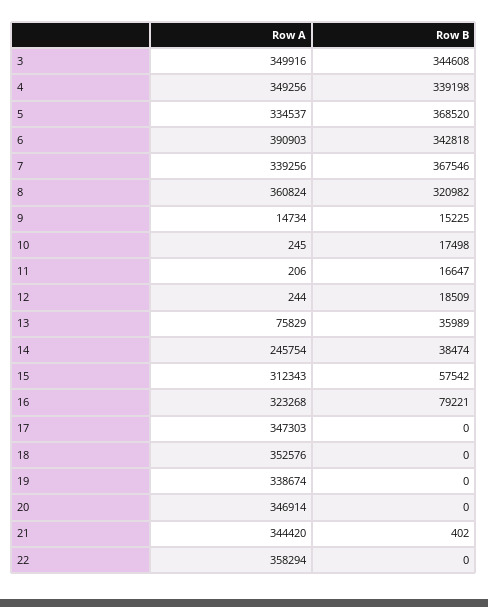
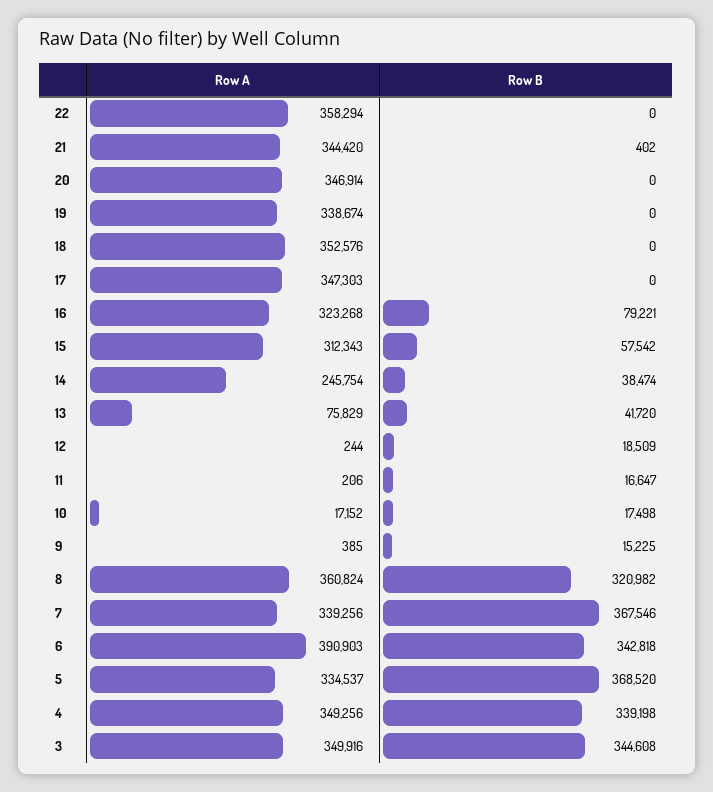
  {
    "Row A": {
      "3": 349916,
      "4": 349256,
      "5": 334537,
      "6": 390903,
      "7": 339256,
      "8": 360824,
-     "9": 14734,
+     "9": 385,
-     "10": 245,
+     "10": 17152,
      "11": 206,
      "12": 244,
      "13": 75829,
      "14": 245754,
      "15": 312343,
      "16": 323268,
      "17": 347303,
      "18": 352576,
      "19": 338674,
      "20": 346914,
      "21": 344420,
      "22": 358294
    },
    "Row B": {
      "3": 344608,
      "4": 339198,
      "5": 368520,
      "6": 342818,
      "7": 367546,
      "8": 320982,
      "9": 15225,
      "10": 17498,
      "11": 16647,
      "12": 18509,
-     "13": 35989,
+     "13": 41720,
      "14": 38474,
      "15": 57542,
      "16": 79221,
      "17": 0,
      "18": 0,
      "19": 0,
      "20": 0,
      "21": 402,
      "22": 0
    }
  }

